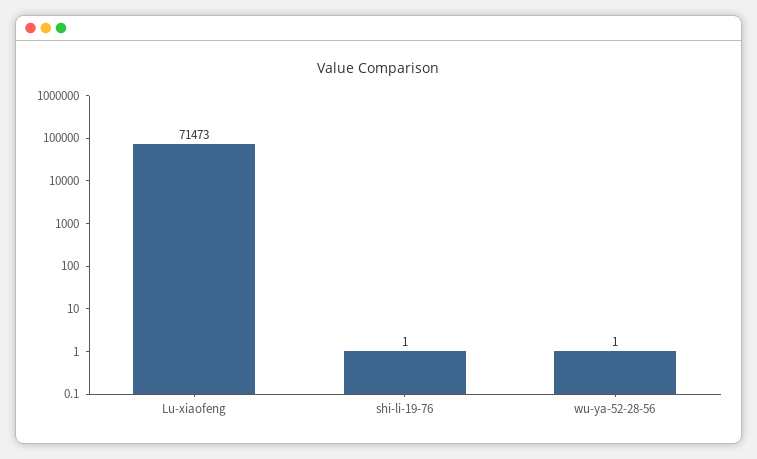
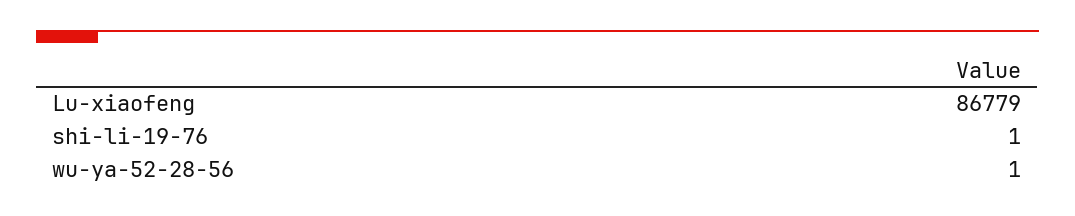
  {
-   "Lu-xiaofeng": 71473,
+   "Lu-xiaofeng": 86779,
    "shi-li-19-76": 1,
    "wu-ya-52-28-56": 1
  }

